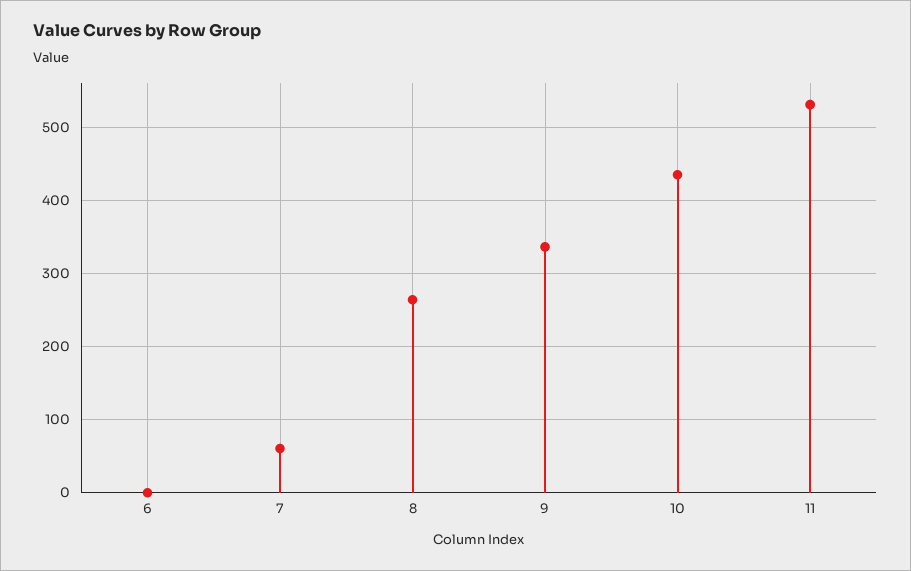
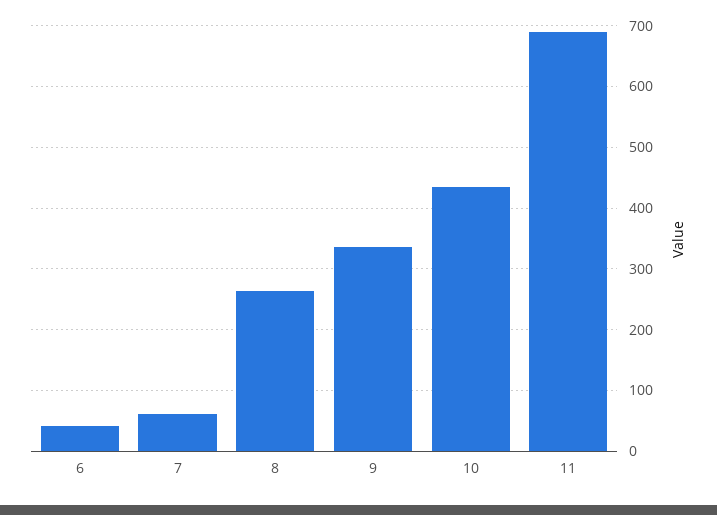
  {
-   "6": 0,
+   "6": 40,
    "7": 60,
    "8": 260,
    "9": 340,
    "10": 430,
-   "11": 530
+   "11": 690
  }

